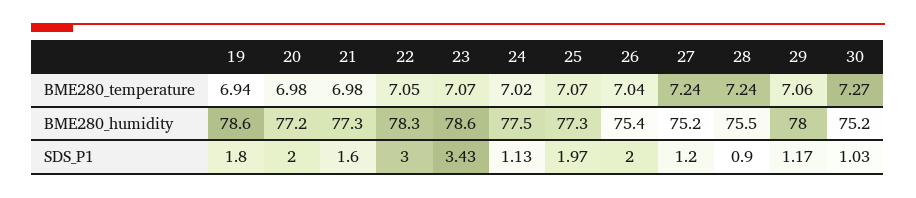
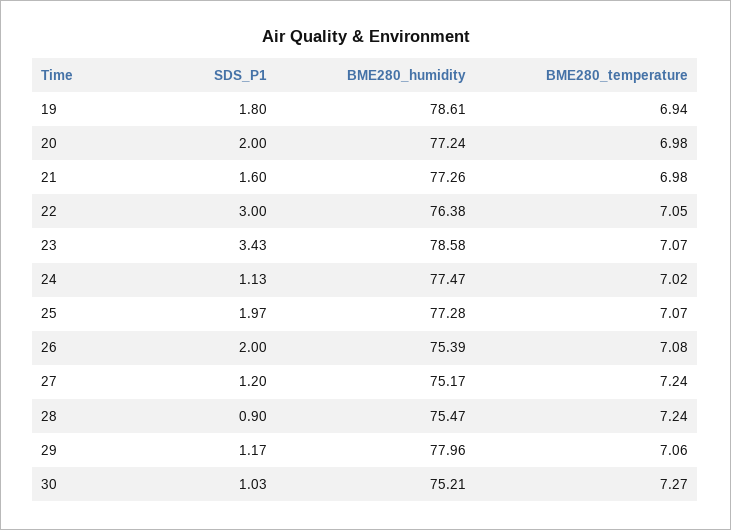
  {
    "19": {
      "BME280_temperature": 6.94,
      "BME280_humidity": 78.61,
      "SDS_P1": 1.8
    },
    "20": {
      "BME280_temperature": 6.98,
      "BME280_humidity": 77.24,
      "SDS_P1": 2
    },
    "21": {
      "BME280_temperature": 6.98,
      "BME280_humidity": 77.26,
      "SDS_P1": 1.6
    },
    "22": {
      "BME280_temperature": 7.05,
-     "BME280_humidity": 78.3,
+     "BME280_humidity": 76.38,
      "SDS_P1": 3
    },
    "23": {
      "BME280_temperature": 7.07,
      "BME280_humidity": 78.58,
      "SDS_P1": 3.43
    },
    "24": {
      "BME280_temperature": 7.02,
      "BME280_humidity": 77.47,
      "SDS_P1": 1.13
    },
    "25": {
      "BME280_temperature": 7.07,
      "BME280_humidity": 77.28,
      "SDS_P1": 1.97
    },
    "26": {
-     "BME280_temperature": 7.04,
+     "BME280_temperature": 7.08,
      "BME280_humidity": 75.39,
      "SDS_P1": 2
    },
    "27": {
      "BME280_temperature": 7.24,
      "BME280_humidity": 75.17,
      "SDS_P1": 1.2
    },
    "28": {
      "BME280_temperature": 7.24,
      "BME280_humidity": 75.47,
      "SDS_P1": 0.9
    },
    "29": {
      "BME280_temperature": 7.06,
      "BME280_humidity": 77.96,
      "SDS_P1": 1.17
    },
    "30": {
      "BME280_temperature": 7.27,
      "BME280_humidity": 75.21,
      "SDS_P1": 1.03
    }
  }

